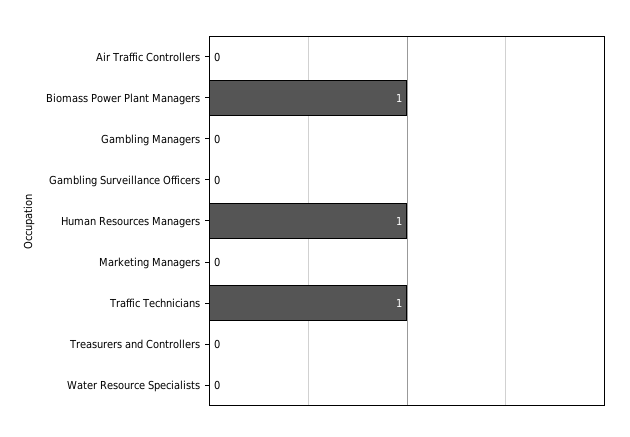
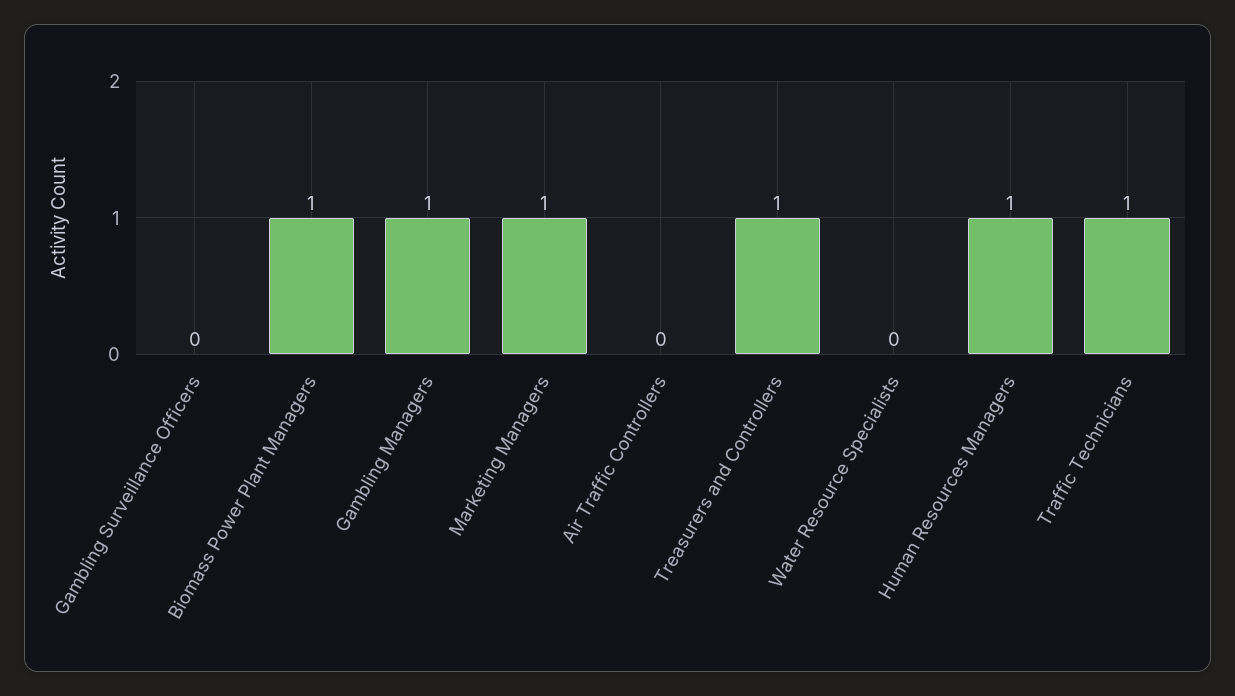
  {
    "Air Traffic Controllers": 0,
    "Biomass Power Plant Managers": 1,
-   "Gambling Managers": 0,
+   "Gambling Managers": 1,
    "Gambling Surveillance Officers": 0,
    "Human Resources Managers": 1,
-   "Marketing Managers": 0,
+   "Marketing Managers": 1,
    "Traffic Technicians": 1,
-   "Treasurers and Controllers": 0,
+   "Treasurers and Controllers": 1,
    "Water Resource Specialists": 0
  }

